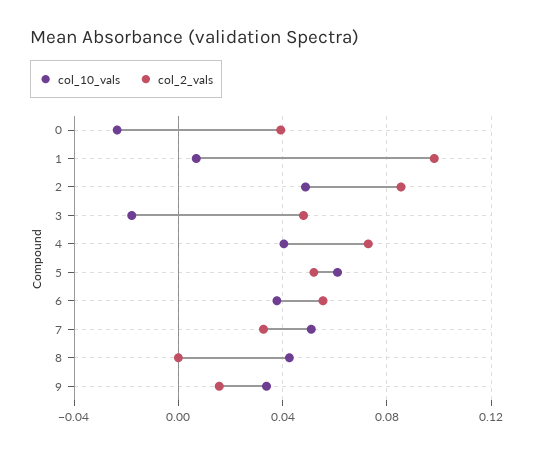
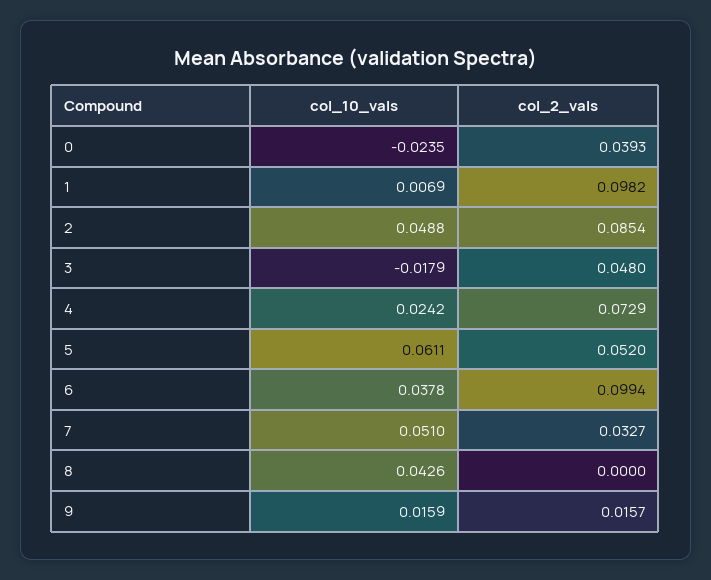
  {
    "col_10_vals": {
      "0": -0.0235,
      "1": 0.0069,
      "2": 0.0488,
      "3": -0.0179,
-     "4": 0.04,
+     "4": 0.0242,
      "5": 0.0611,
      "6": 0.0378,
      "7": 0.051,
      "8": 0.0426,
-     "9": 0.035
+     "9": 0.0159
    },
    "col_2_vals": {
      "0": 0.0393,
      "1": 0.0982,
      "2": 0.0854,
      "3": 0.048,
      "4": 0.0729,
      "5": 0.052,
-     "6": 0.055,
+     "6": 0.0994,
      "7": 0.0327,
      "8": 0,
      "9": 0.0157
    }
  }

